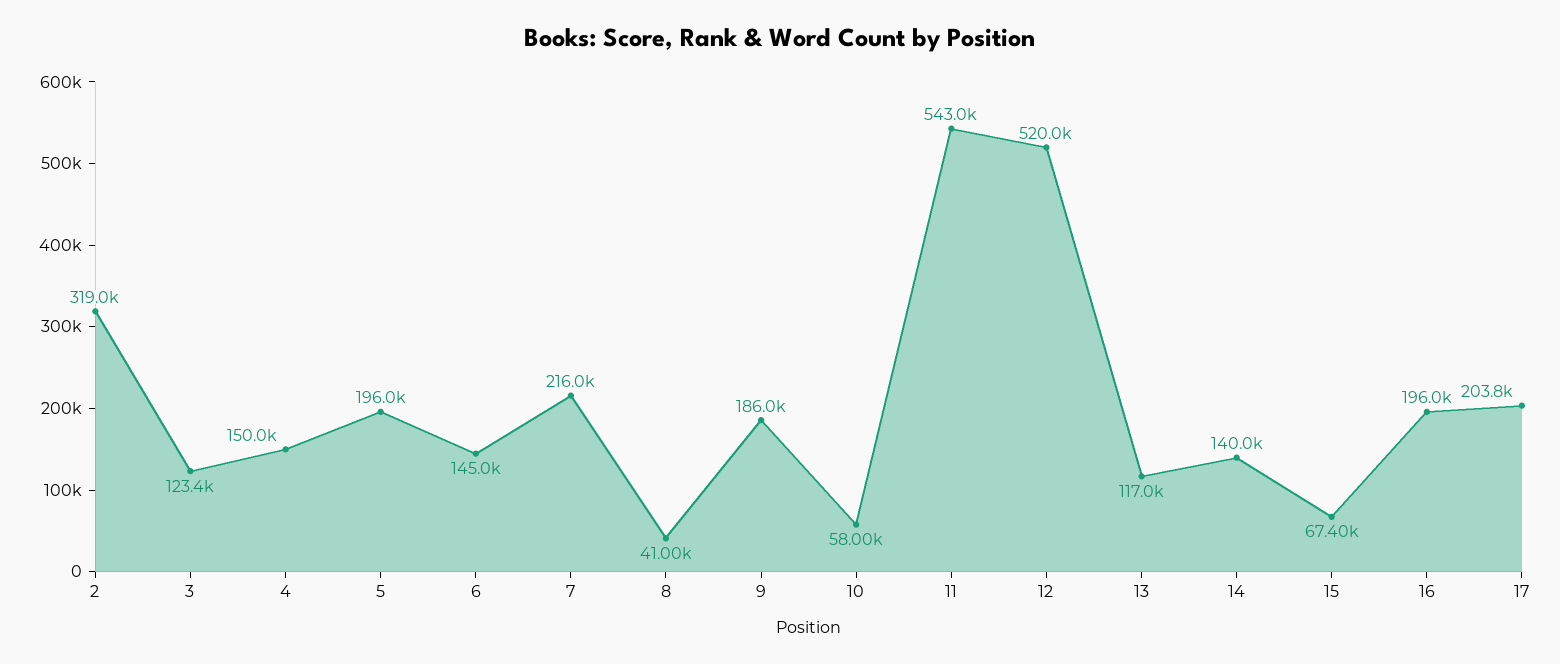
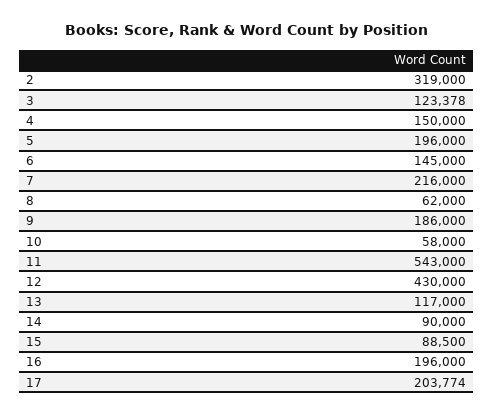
  {
    "2": 319000,
    "3": 123378,
    "4": 150000,
    "5": 196000,
    "6": 145000,
    "7": 216000,
-   "8": 41000,
+   "8": 62000,
    "9": 186000,
    "10": 58000,
    "11": 543000,
-   "12": 520000,
+   "12": 430000,
    "13": 117000,
-   "14": 140000,
+   "14": 90000,
-   "15": 67400,
+   "15": 88500,
    "16": 196000,
    "17": 203774
  }

